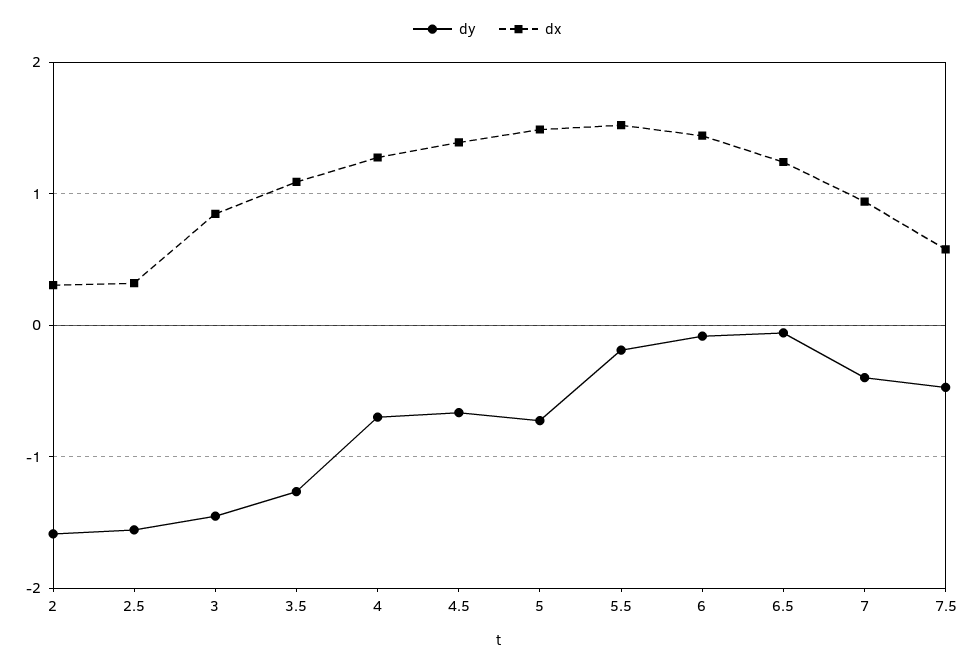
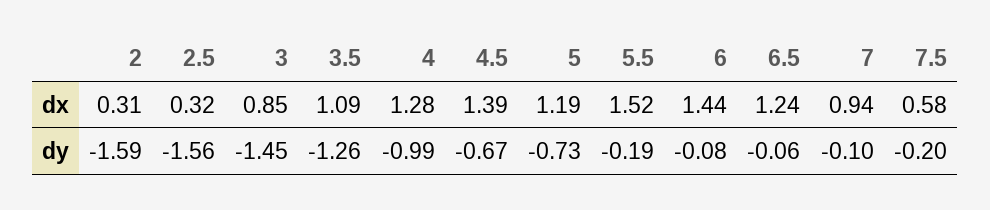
  {
    "dy": {
      "2": -1.59,
      "2.5": -1.56,
      "3": -1.45,
      "3.5": -1.26,
-     "4": -0.7,
+     "4": -0.99,
      "4.5": -0.67,
      "5": -0.73,
      "5.5": -0.19,
      "6": -0.08,
      "6.5": -0.06,
-     "7": -0.4,
+     "7": -0.1,
-     "7.5": -0.5
+     "7.5": -0.2
    },
    "dx": {
      "2": 0.31,
      "2.5": 0.32,
      "3": 0.85,
      "3.5": 1.09,
      "4": 1.28,
      "4.5": 1.39,
-     "5": 1.5,
+     "5": 1.19,
      "5.5": 1.52,
      "6": 1.44,
      "6.5": 1.24,
      "7": 0.94,
      "7.5": 0.58
    }
  }

